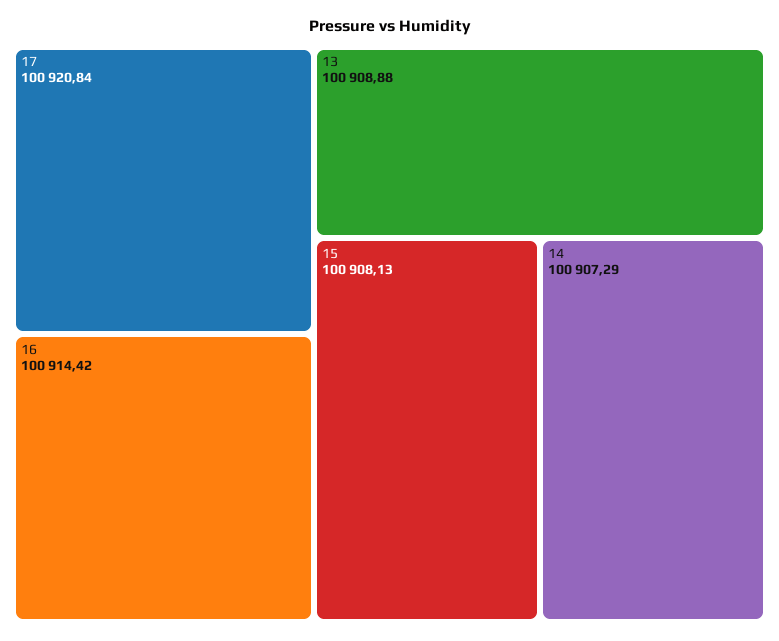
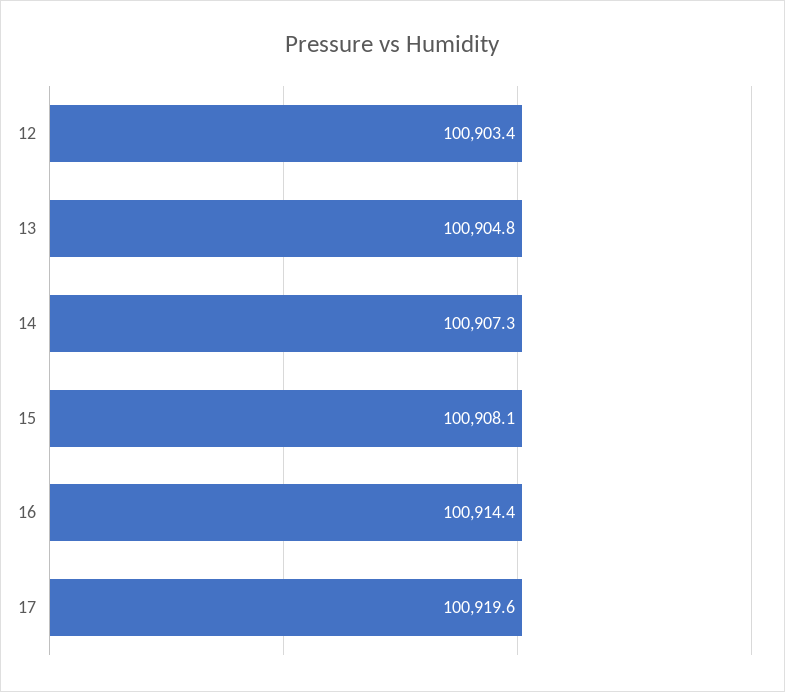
  {
-   "17": 100920.84,
+   "17": 100919.6,
    "16": 100914.42,
-   "13": 100908.88,
+   "13": 100904.8,
    "15": 100908.13,
-   "14": 100907.29
+   "14": 100907.29,
+   "12": 100903.4
  }

